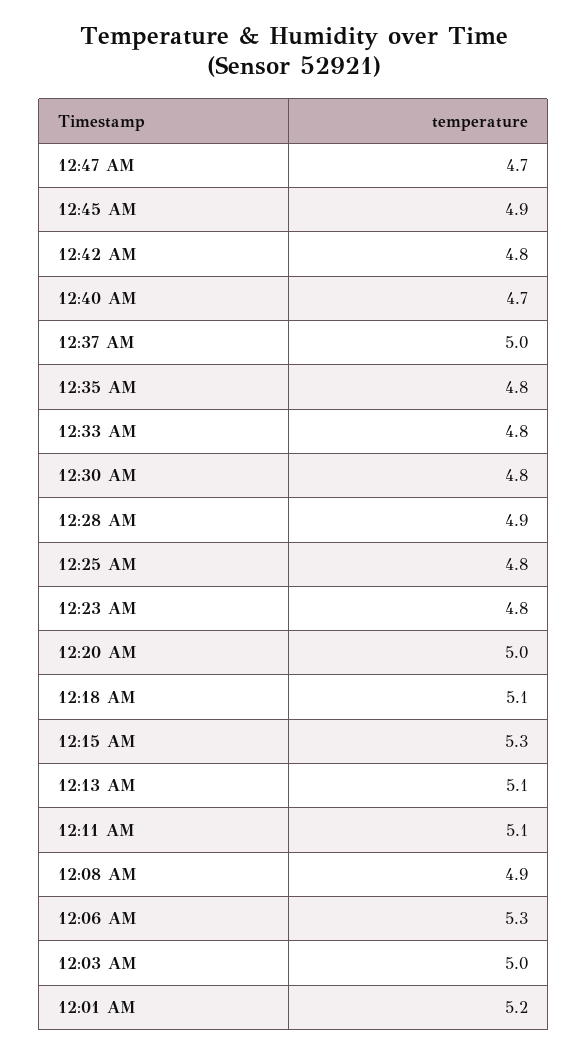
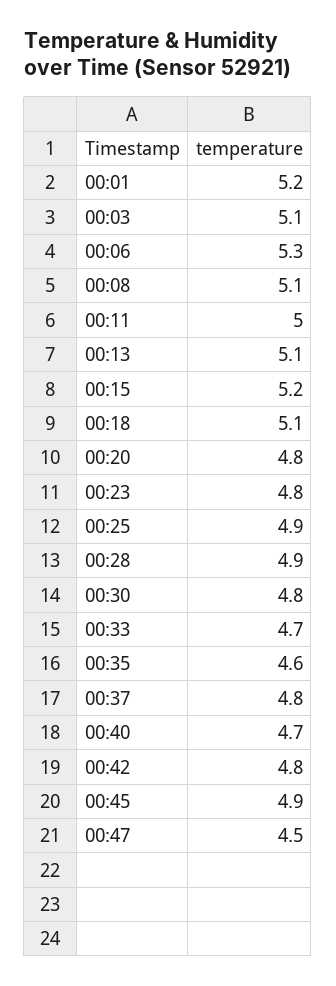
  {
-   "12:47 AM": 4.7,
+   "12:47 AM": 4.5,
    "12:45 AM": 4.9,
    "12:42 AM": 4.8,
    "12:40 AM": 4.7,
-   "12:37 AM": 5,
+   "12:37 AM": 4.8,
-   "12:35 AM": 4.8,
+   "12:35 AM": 4.6,
-   "12:33 AM": 4.8,
+   "12:33 AM": 4.7,
    "12:30 AM": 4.8,
    "12:28 AM": 4.9,
-   "12:25 AM": 4.8,
+   "12:25 AM": 4.9,
    "12:23 AM": 4.8,
-   "12:20 AM": 5,
+   "12:20 AM": 4.8,
    "12:18 AM": 5.1,
-   "12:15 AM": 5.3,
+   "12:15 AM": 5.2,
    "12:13 AM": 5.1,
-   "12:11 AM": 5.1,
+   "12:11 AM": 5,
-   "12:08 AM": 4.9,
+   "12:08 AM": 5.1,
    "12:06 AM": 5.3,
-   "12:03 AM": 5,
+   "12:03 AM": 5.1,
    "12:01 AM": 5.2
  }

